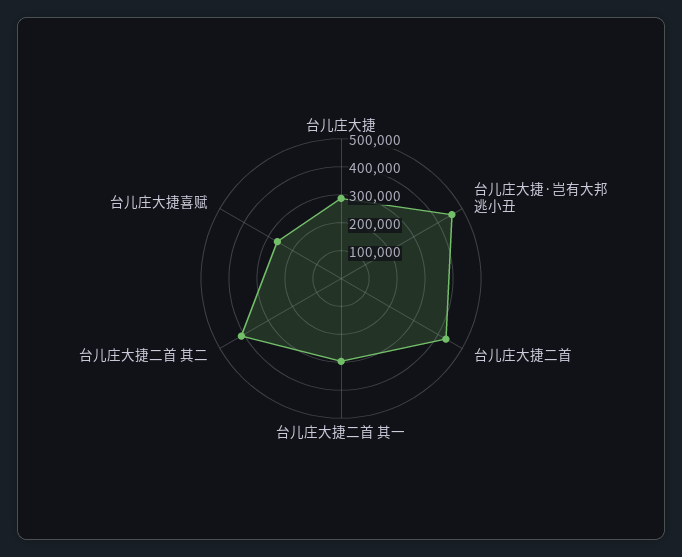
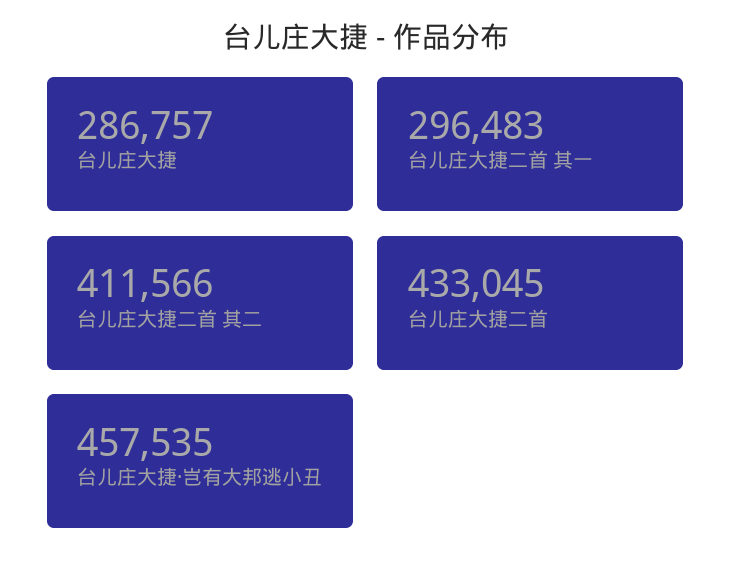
  {
    "台儿庄大捷": 286757,
    "台儿庄大捷·岂有大邦逃小丑": 457535,
    "台儿庄大捷二首": 433045,
    "台儿庄大捷二首 其一": 296483,
-   "台儿庄大捷二首 其二": 411566,
+   "台儿庄大捷二首 其二": 411566
-   "台儿庄大捷喜赋": 250000
  }

